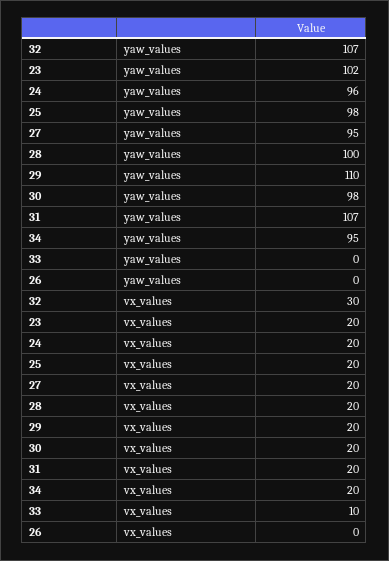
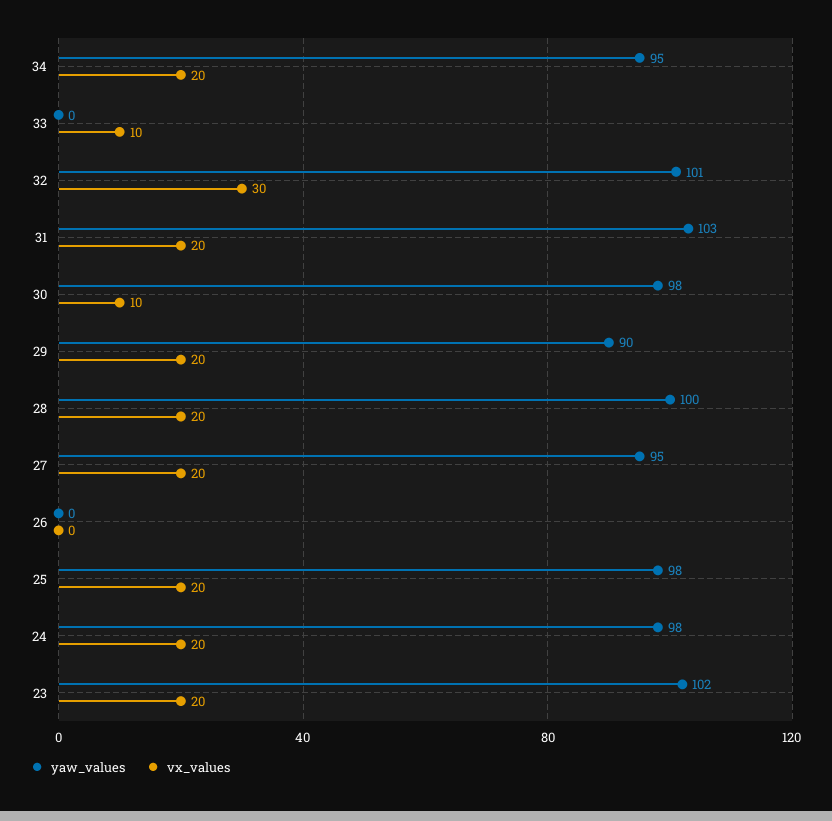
  {
    "yaw_values": {
-     "32": 107,
+     "32": 101,
      "23": 102,
-     "24": 96,
+     "24": 98,
      "25": 98,
      "27": 95,
      "28": 100,
-     "29": 110,
+     "29": 90,
      "30": 98,
-     "31": 107,
+     "31": 103,
      "34": 95,
      "33": 0,
      "26": 0
    },
    "vx_values": {
      "32": 30,
      "23": 20,
      "24": 20,
      "25": 20,
      "27": 20,
      "28": 20,
      "29": 20,
-     "30": 20,
+     "30": 10,
      "31": 20,
      "34": 20,
      "33": 10,
      "26": 0
    }
  }

